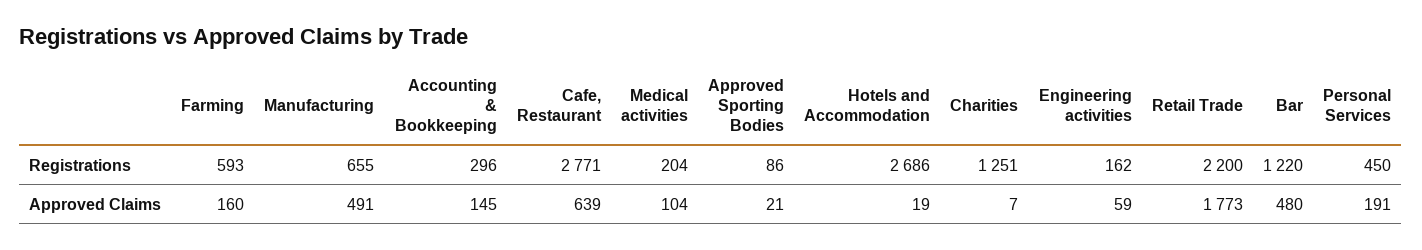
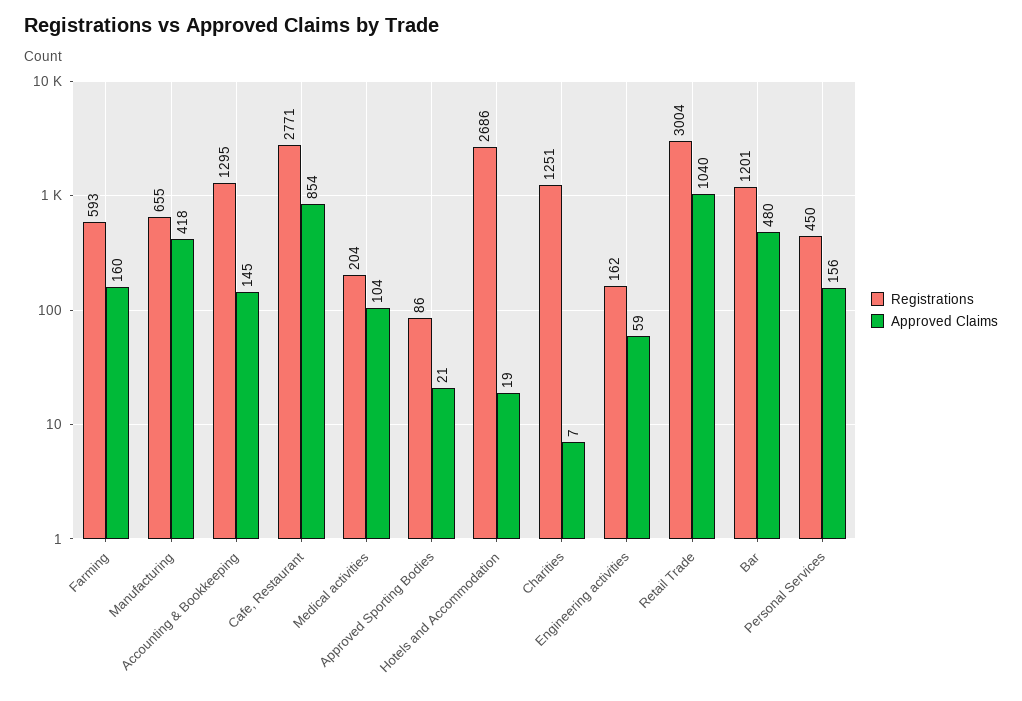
  {
    "Registrations": {
      "Farming": 593,
      "Manufacturing": 655,
-     "Accounting & Bookkeeping": 296,
+     "Accounting & Bookkeeping": 1295,
      "Cafe, Restaurant": 2771,
      "Medical activities": 204,
      "Approved Sporting Bodies": 86,
      "Hotels and Accommodation": 2686,
      "Charities": 1251,
      "Engineering activities": 162,
-     "Retail Trade": 2200,
+     "Retail Trade": 3004,
-     "Bar": 1220,
+     "Bar": 1201,
      "Personal Services": 450
    },
    "Approved Claims": {
      "Farming": 160,
-     "Manufacturing": 491,
+     "Manufacturing": 418,
      "Accounting & Bookkeeping": 145,
-     "Cafe, Restaurant": 639,
+     "Cafe, Restaurant": 854,
      "Medical activities": 104,
      "Approved Sporting Bodies": 21,
      "Hotels and Accommodation": 19,
      "Charities": 7,
      "Engineering activities": 59,
-     "Retail Trade": 1773,
+     "Retail Trade": 1040,
      "Bar": 480,
-     "Personal Services": 191
+     "Personal Services": 156
    }
  }

